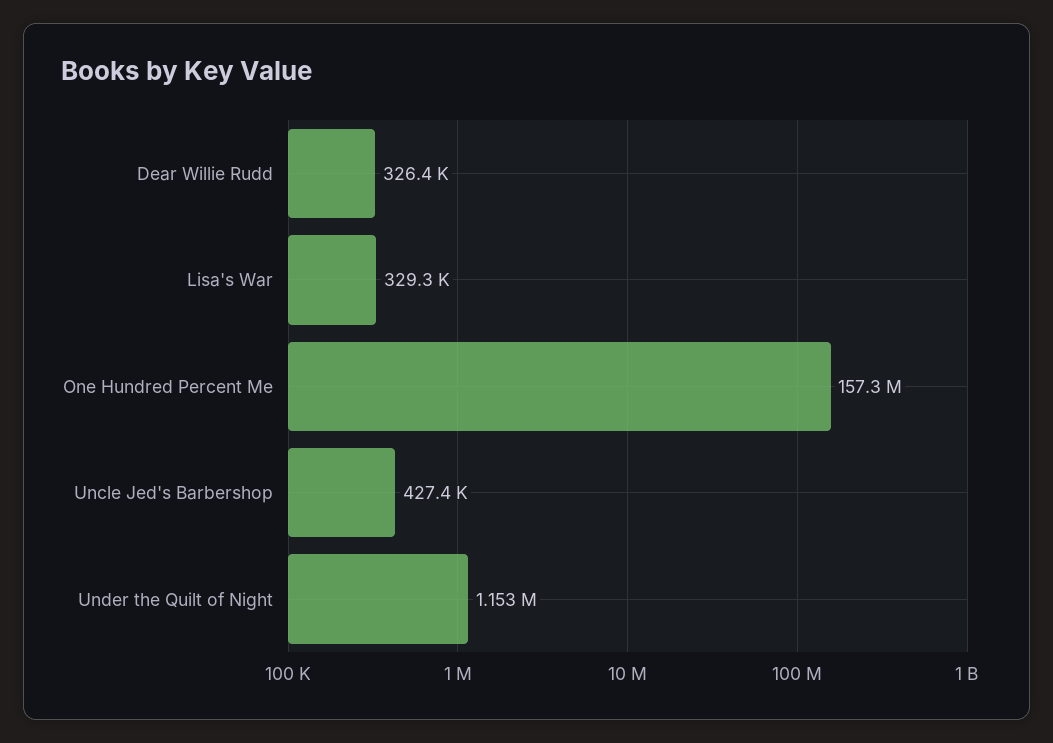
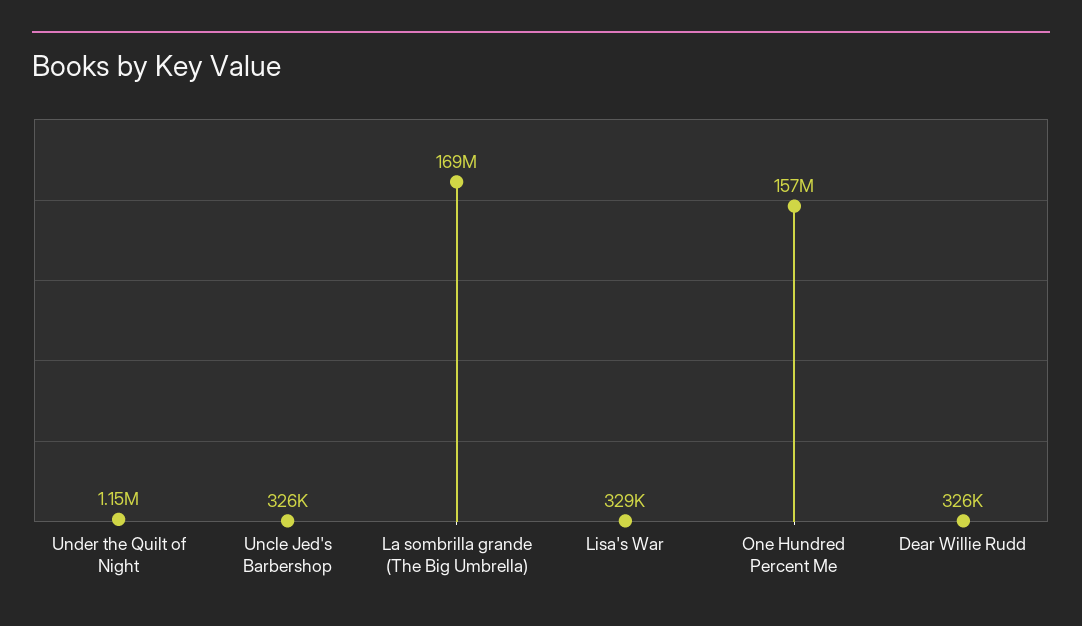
  {
    "Dear Willie Rudd": 326400,
    "Lisa's War": 329300,
    "One Hundred Percent Me": 157300000,
-   "Uncle Jed's Barbershop": 427400,
+   "Uncle Jed's Barbershop": 326000,
-   "Under the Quilt of Night": 1153000
+   "Under the Quilt of Night": 1153000,
+   "La sombrilla grande (The Big Umbrella)": 169000000
  }

